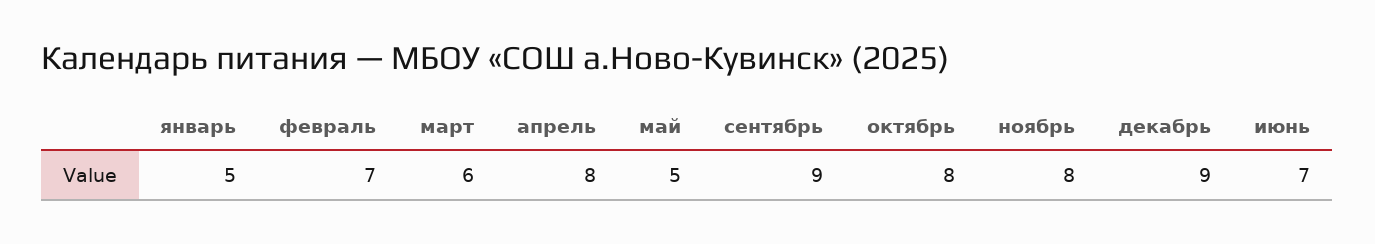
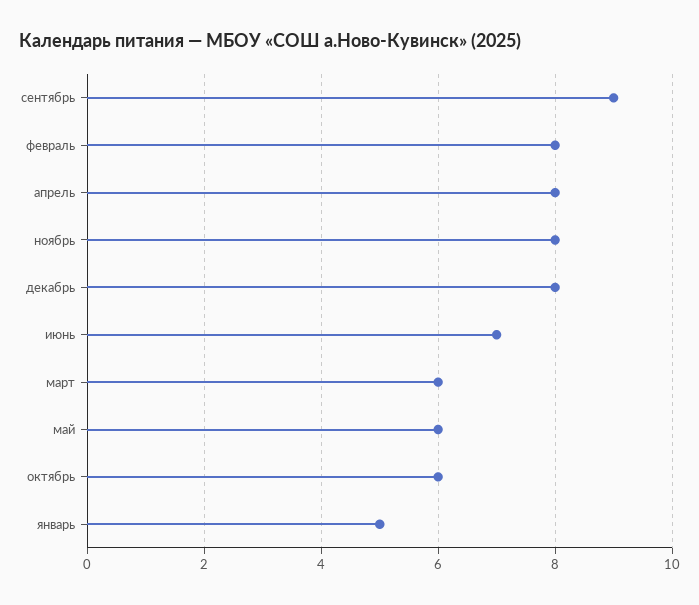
  {
    "январь": 5,
-   "февраль": 7,
+   "февраль": 8,
    "март": 6,
    "апрель": 8,
-   "май": 5,
+   "май": 6,
    "сентябрь": 9,
-   "октябрь": 8,
+   "октябрь": 6,
    "ноябрь": 8,
-   "декабрь": 9,
+   "декабрь": 8,
    "июнь": 7
  }

